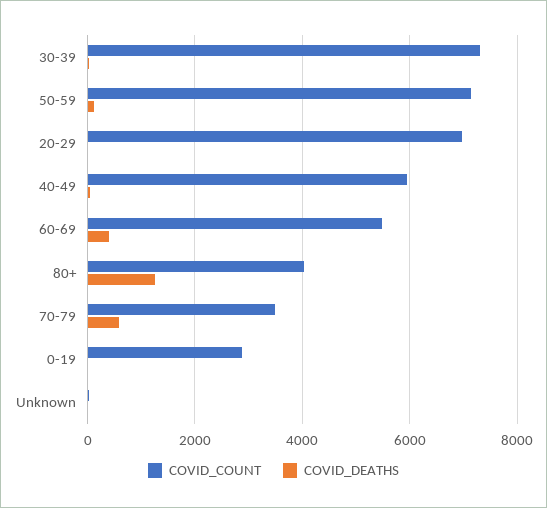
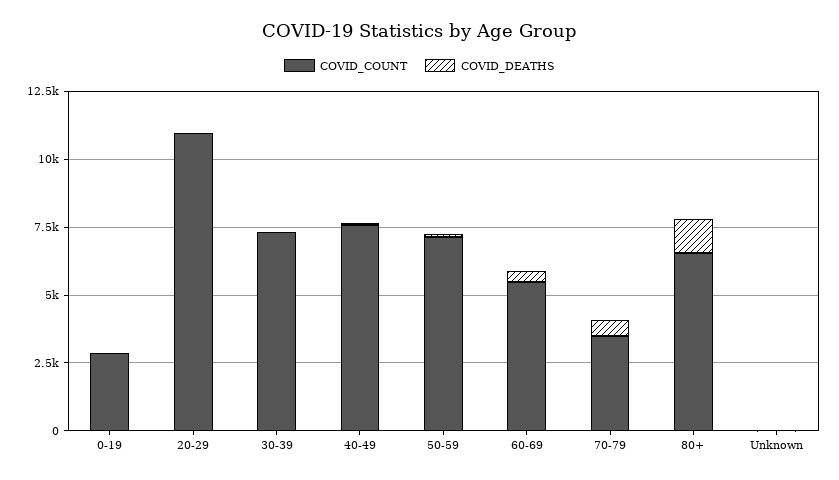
  {
    "COVID_COUNT": {
      "30-39": 7400,
      "50-59": 7200,
-     "20-29": 7000,
+     "20-29": 11000,
-     "40-49": 6000,
+     "40-49": 7500,
      "60-69": 5400,
-     "80+": 4000,
+     "80+": 6500,
      "70-79": 3400,
      "0-19": 2800,
      "Unknown": 0
    },
    "COVID_DEATHS": {
      "30-39": 0,
      "50-59": 200,
      "20-29": 0,
      "40-49": 0,
      "60-69": 400,
      "80+": 1200,
      "70-79": 600,
      "0-19": 0,
      "Unknown": 0
    }
  }

